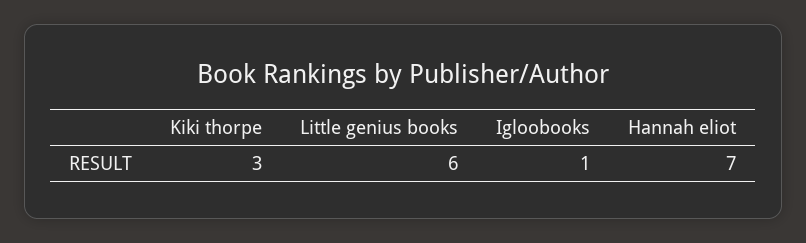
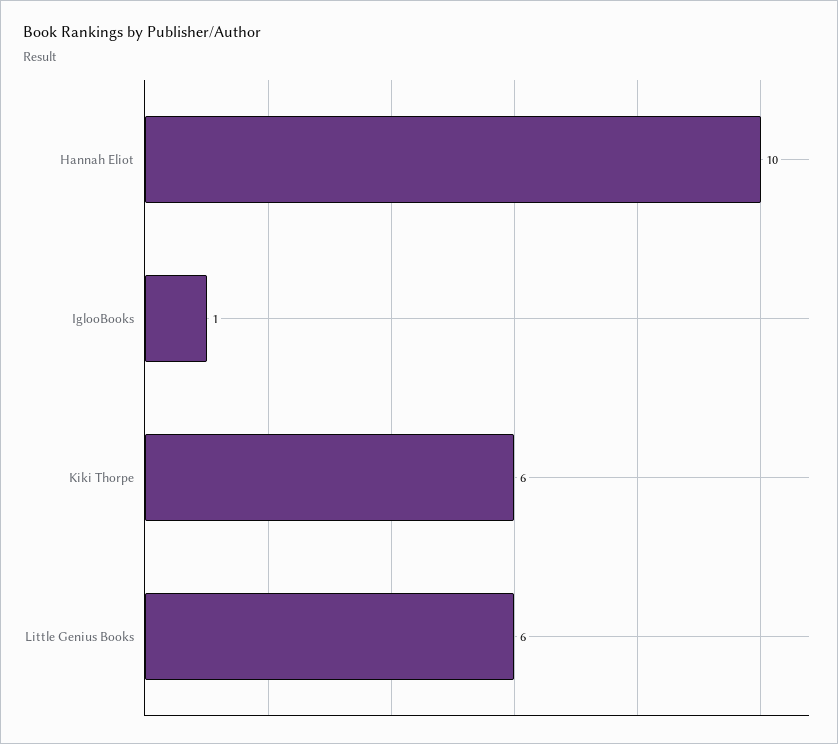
  {
-   "Kiki thorpe": 3,
+   "Kiki thorpe": 6,
    "Little genius books": 6,
    "Igloobooks": 1,
-   "Hannah eliot": 7
+   "Hannah eliot": 10
  }

